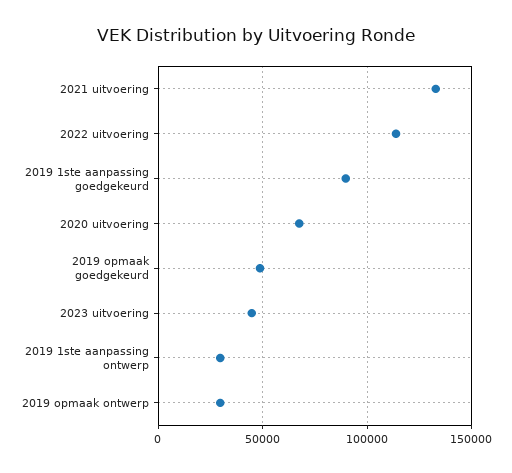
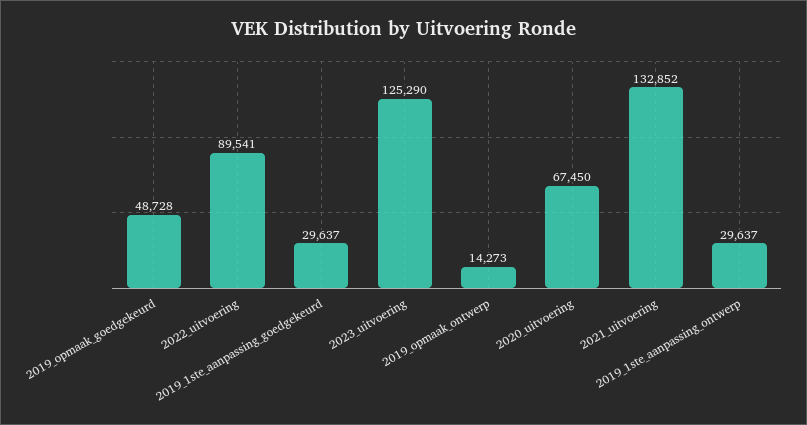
  {
    "2021 uitvoering": 132852,
-   "2022 uitvoering": 115000,
+   "2022 uitvoering": 89541,
-   "2019 1ste aanpassing goedgekeurd": 90000,
+   "2019 1ste aanpassing goedgekeurd": 29637,
    "2020 uitvoering": 67450,
    "2019 opmaak goedgekeurd": 48728,
-   "2023 uitvoering": 45000,
+   "2023 uitvoering": 125290,
    "2019 1ste aanpassing ontwerp": 29637,
-   "2019 opmaak ontwerp": 30000
+   "2019 opmaak ontwerp": 14273
  }

